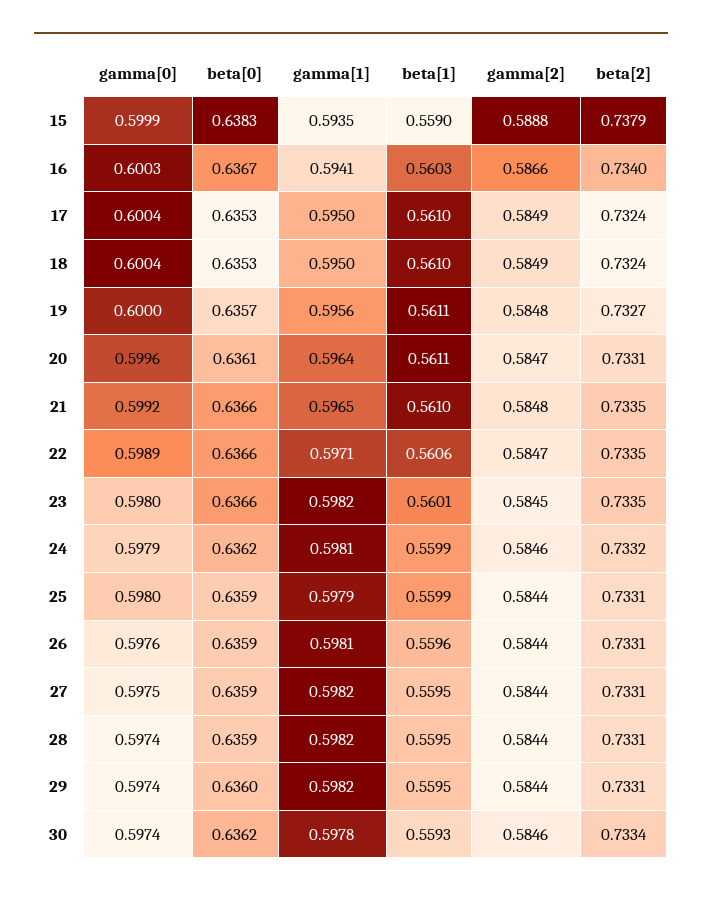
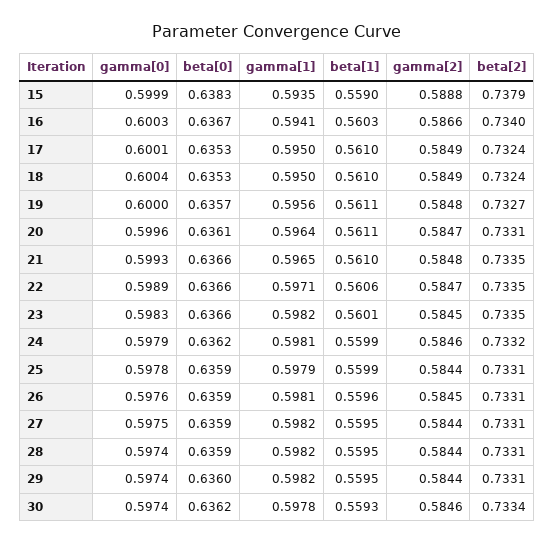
  {
    "gamma[0]": {
      "15": 0.5999,
      "16": 0.6003,
-     "17": 0.6004,
+     "17": 0.6001,
      "18": 0.6004,
      "19": 0.6,
      "20": 0.5996,
-     "21": 0.5992,
+     "21": 0.5993,
      "22": 0.5989,
-     "23": 0.598,
+     "23": 0.5983,
      "24": 0.5979,
-     "25": 0.598,
+     "25": 0.5978,
      "26": 0.5976,
      "27": 0.5975,
      "28": 0.5974,
      "29": 0.5974,
      "30": 0.5974
    },
    "beta[0]": {
      "15": 0.6383,
      "16": 0.6367,
      "17": 0.6353,
      "18": 0.6353,
      "19": 0.6357,
      "20": 0.6361,
      "21": 0.6366,
      "22": 0.6366,
      "23": 0.6366,
      "24": 0.6362,
      "25": 0.6359,
      "26": 0.6359,
      "27": 0.6359,
      "28": 0.6359,
      "29": 0.636,
      "30": 0.6362
    },
    "gamma[1]": {
      "15": 0.5935,
      "16": 0.5941,
      "17": 0.595,
      "18": 0.595,
      "19": 0.5956,
      "20": 0.5964,
      "21": 0.5965,
      "22": 0.5971,
      "23": 0.5982,
      "24": 0.5981,
      "25": 0.5979,
      "26": 0.5981,
      "27": 0.5982,
      "28": 0.5982,
      "29": 0.5982,
      "30": 0.5978
    },
    "beta[1]": {
      "15": 0.559,
      "16": 0.5603,
      "17": 0.561,
      "18": 0.561,
      "19": 0.5611,
      "20": 0.5611,
      "21": 0.561,
      "22": 0.5606,
      "23": 0.5601,
      "24": 0.5599,
      "25": 0.5599,
      "26": 0.5596,
      "27": 0.5595,
      "28": 0.5595,
      "29": 0.5595,
      "30": 0.5593
    },
    "gamma[2]": {
      "15": 0.5888,
      "16": 0.5866,
      "17": 0.5849,
      "18": 0.5849,
      "19": 0.5848,
      "20": 0.5847,
      "21": 0.5848,
      "22": 0.5847,
      "23": 0.5845,
      "24": 0.5846,
      "25": 0.5844,
-     "26": 0.5844,
+     "26": 0.5845,
      "27": 0.5844,
      "28": 0.5844,
      "29": 0.5844,
      "30": 0.5846
    },
    "beta[2]": {
      "15": 0.7379,
      "16": 0.734,
      "17": 0.7324,
      "18": 0.7324,
      "19": 0.7327,
      "20": 0.7331,
      "21": 0.7335,
      "22": 0.7335,
      "23": 0.7335,
      "24": 0.7332,
      "25": 0.7331,
      "26": 0.7331,
      "27": 0.7331,
      "28": 0.7331,
      "29": 0.7331,
      "30": 0.7334
    }
  }

